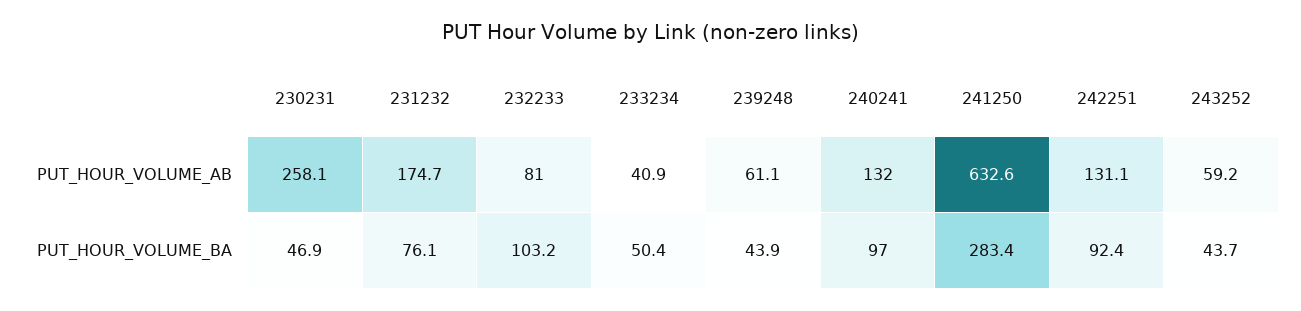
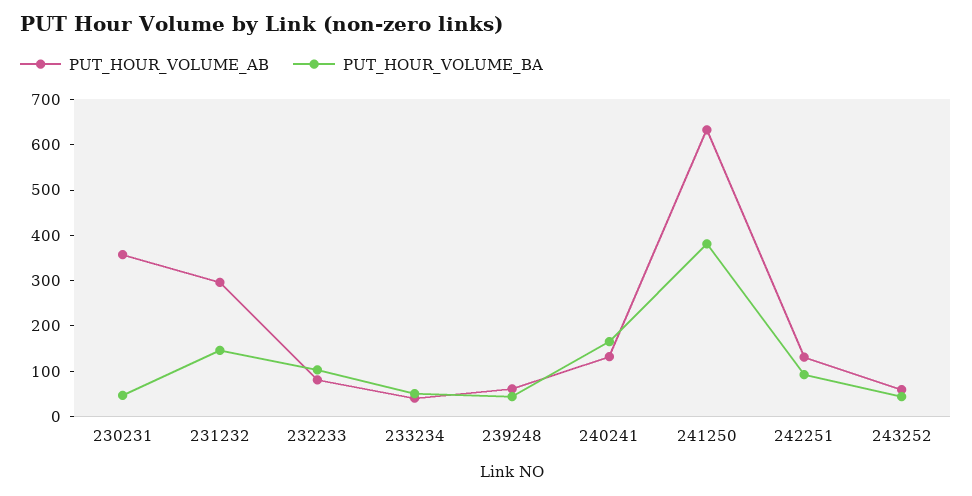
  {
    "PUT_HOUR_VOLUME_AB": {
-     "230231": 258.1,
+     "230231": 360,
-     "231232": 174.7,
+     "231232": 300,
      "232233": 81,
      "233234": 40.9,
      "239248": 61.1,
      "240241": 132,
      "241250": 632.6,
      "242251": 131.1,
      "243252": 59.2
    },
    "PUT_HOUR_VOLUME_BA": {
      "230231": 46.9,
-     "231232": 76.1,
+     "231232": 140,
      "232233": 103.2,
      "233234": 50.4,
      "239248": 43.9,
-     "240241": 97,
+     "240241": 160,
-     "241250": 283.4,
+     "241250": 380,
      "242251": 92.4,
      "243252": 43.7
    }
  }

